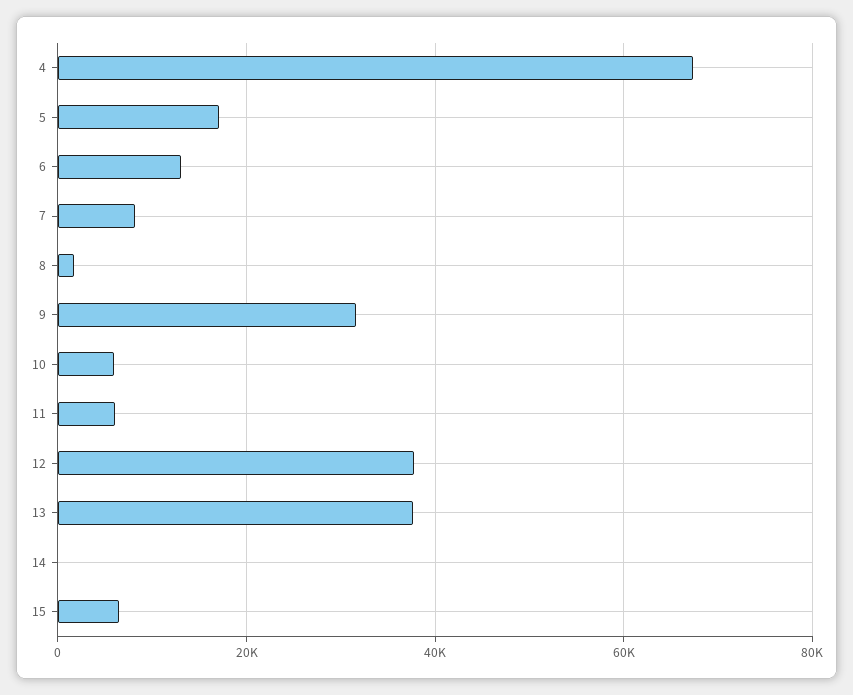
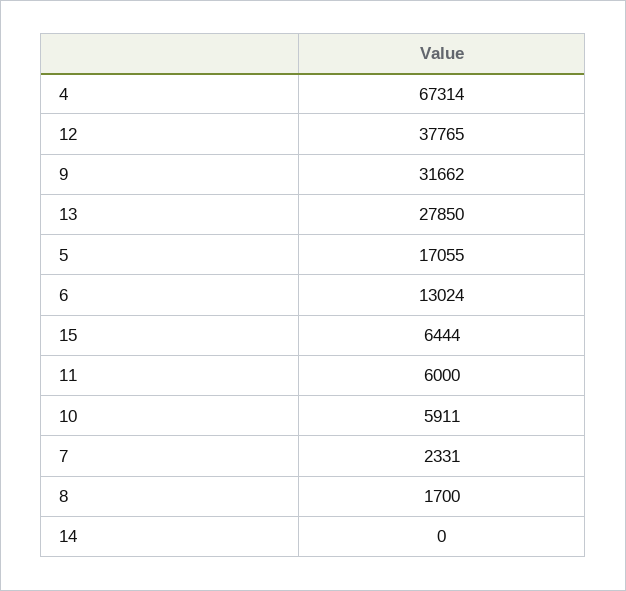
  {
    "4": 67314,
    "5": 17055,
    "6": 13024,
-   "7": 8000,
+   "7": 2331,
    "8": 1700,
    "9": 31662,
    "10": 5911,
    "11": 6000,
    "12": 37765,
-   "13": 38000,
+   "13": 27850,
    "14": 0,
    "15": 6444
  }

